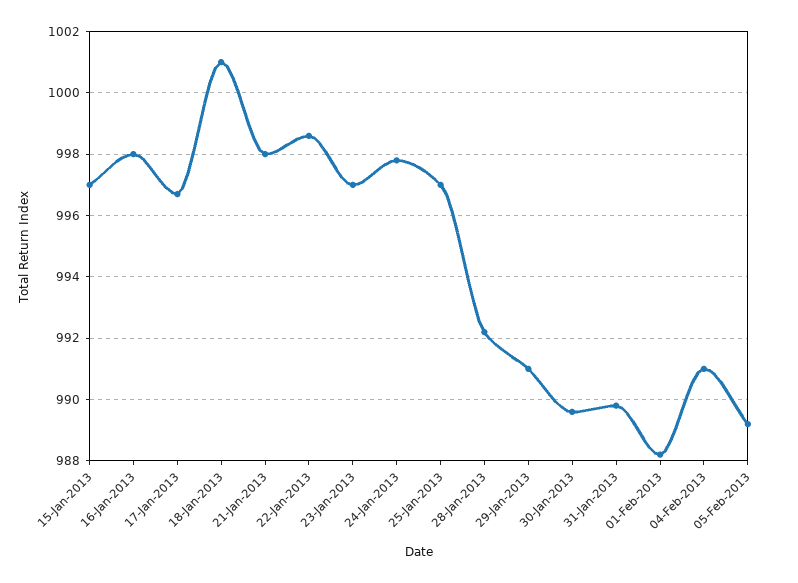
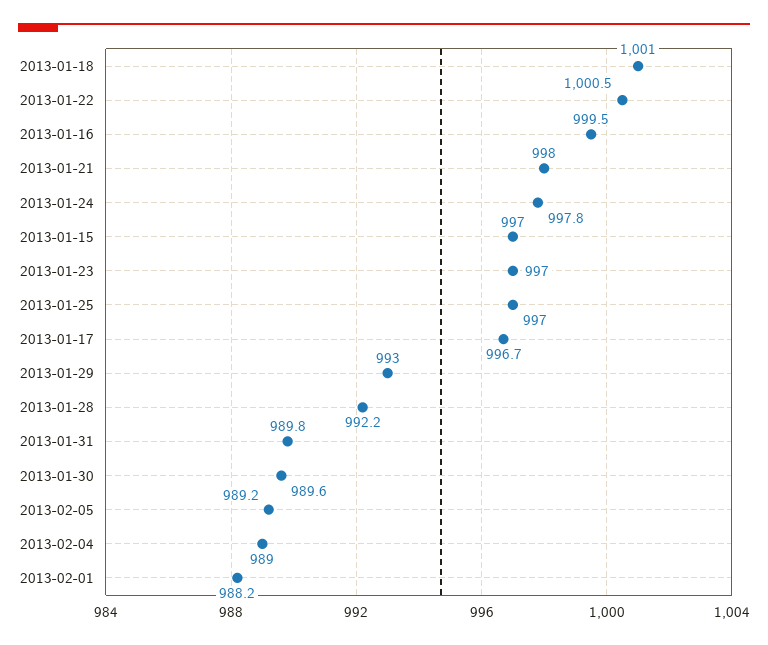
  {
    "15-Jan-2013": 997,
-   "16-Jan-2013": 998,
+   "16-Jan-2013": 999.5,
    "17-Jan-2013": 996.7,
    "18-Jan-2013": 1001,
    "21-Jan-2013": 998,
-   "22-Jan-2013": 998.5,
+   "22-Jan-2013": 1000.5,
    "23-Jan-2013": 997,
    "24-Jan-2013": 997.8,
    "25-Jan-2013": 997,
    "28-Jan-2013": 992.2,
-   "29-Jan-2013": 991,
+   "29-Jan-2013": 993,
    "30-Jan-2013": 989.6,
    "31-Jan-2013": 989.8,
    "01-Feb-2013": 988.2,
-   "04-Feb-2013": 991,
+   "04-Feb-2013": 989,
    "05-Feb-2013": 989.2
  }

